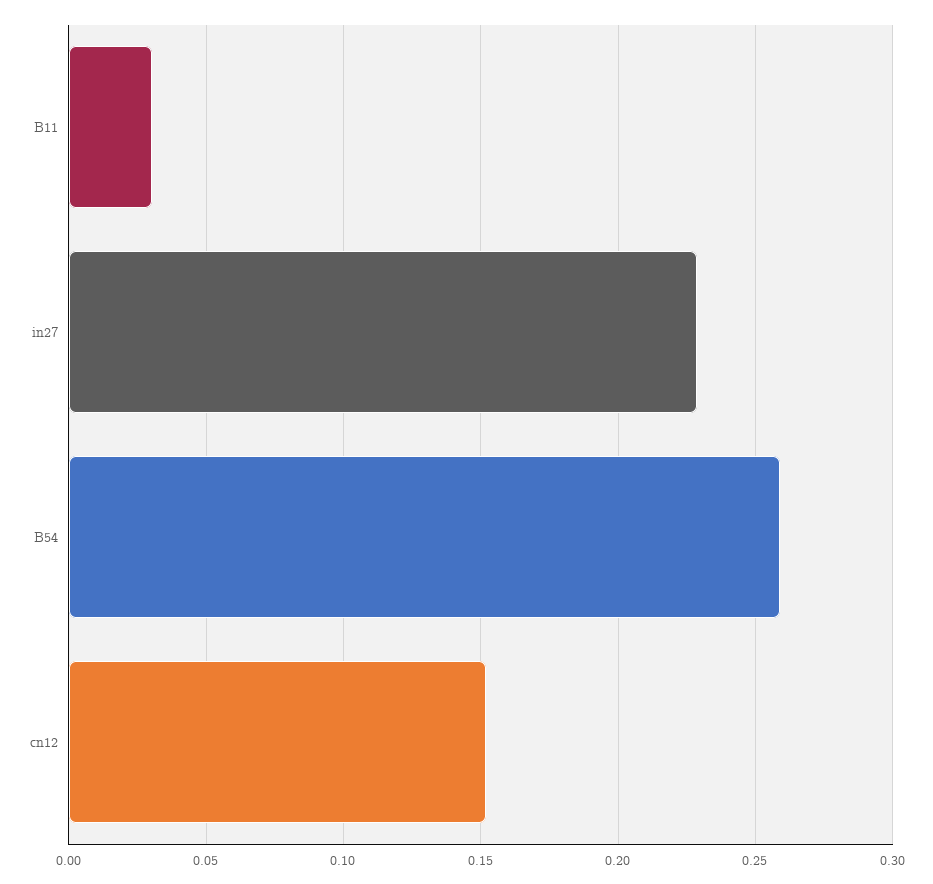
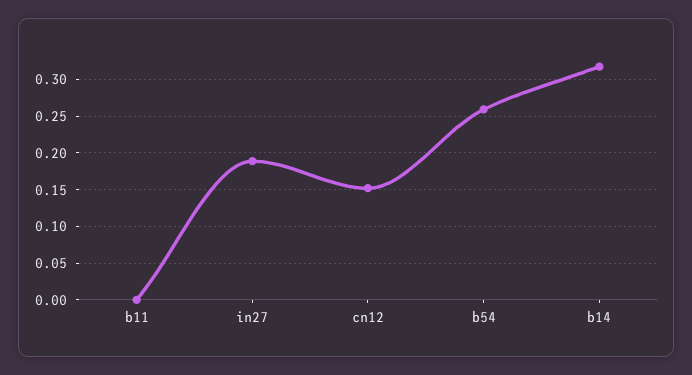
  {
-   "B11": 0.03,
+   "B11": 0,
-   "in27": 0.23,
+   "in27": 0.19,
    "B54": 0.26,
-   "cn12": 0.15
+   "cn12": 0.15,
+   "b14": 0.32
  }

